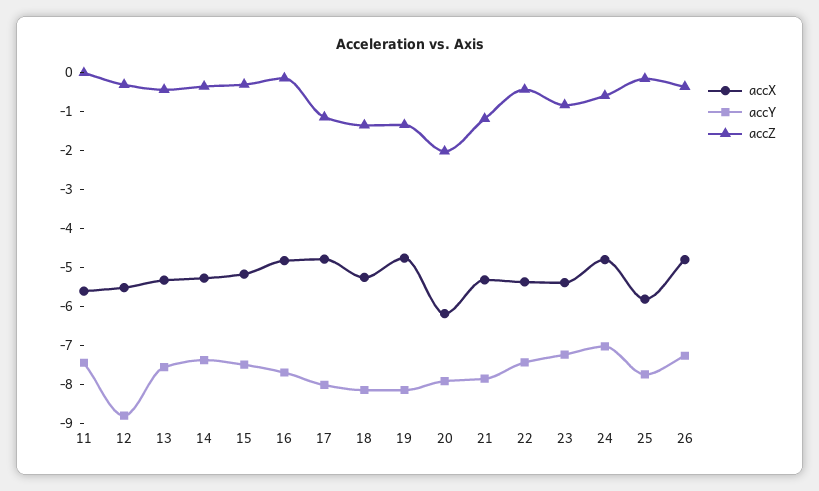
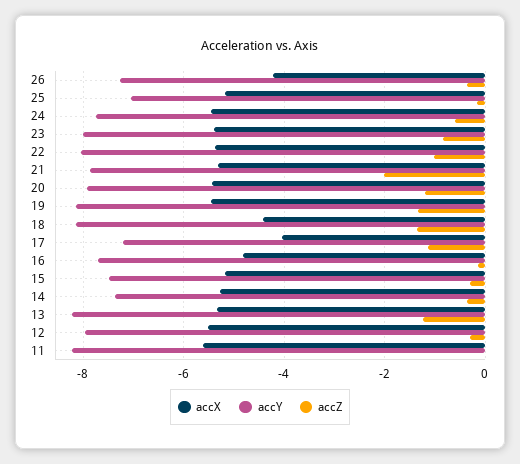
  {
    "accX": {
      "11": -5.6,
      "12": -5.6,
      "13": -5.4,
      "14": -5.2,
      "15": -5.2,
      "16": -4.8,
-     "17": -4.75,
+     "17": -4,
-     "18": -5.25,
+     "18": -4.4,
-     "19": -4.75,
+     "19": -5.4,
-     "20": -6.25,
+     "20": -5.4,
      "21": -5.4,
      "22": -5.4,
      "23": -5.4,
-     "24": -4.75,
+     "24": -5.4,
-     "25": -5.75,
+     "25": -5.2,
-     "26": -4.75
+     "26": -4.2
    },
    "accY": {
-     "11": -7.5,
+     "11": -8.2,
-     "12": -8.75,
+     "12": -8,
-     "13": -7.5,
+     "13": -8.2,
      "14": -7.4,
      "15": -7.6,
      "16": -7.8,
-     "17": -8,
+     "17": -7.2,
      "18": -8.2,
      "19": -8.2,
      "20": -8,
      "21": -7.8,
-     "22": -7.5,
+     "22": -8,
-     "23": -7.25,
+     "23": -8,
-     "24": -7,
+     "24": -7.8,
-     "25": -7.75,
+     "25": -7,
      "26": -7.2
    },
    "accZ": {
      "11": 0,
      "12": -0.4,
-     "13": -0.5,
+     "13": -1.2,
      "14": -0.4,
      "15": -0.4,
      "16": -0.2,
      "17": -1.2,
      "18": -1.4,
      "19": -1.4,
-     "20": -2,
+     "20": -1.2,
-     "21": -1.25,
+     "21": -2,
-     "22": -0.5,
+     "22": -1,
      "23": -0.8,
      "24": -0.6,
      "25": -0.2,
      "26": -0.4
    }
  }

